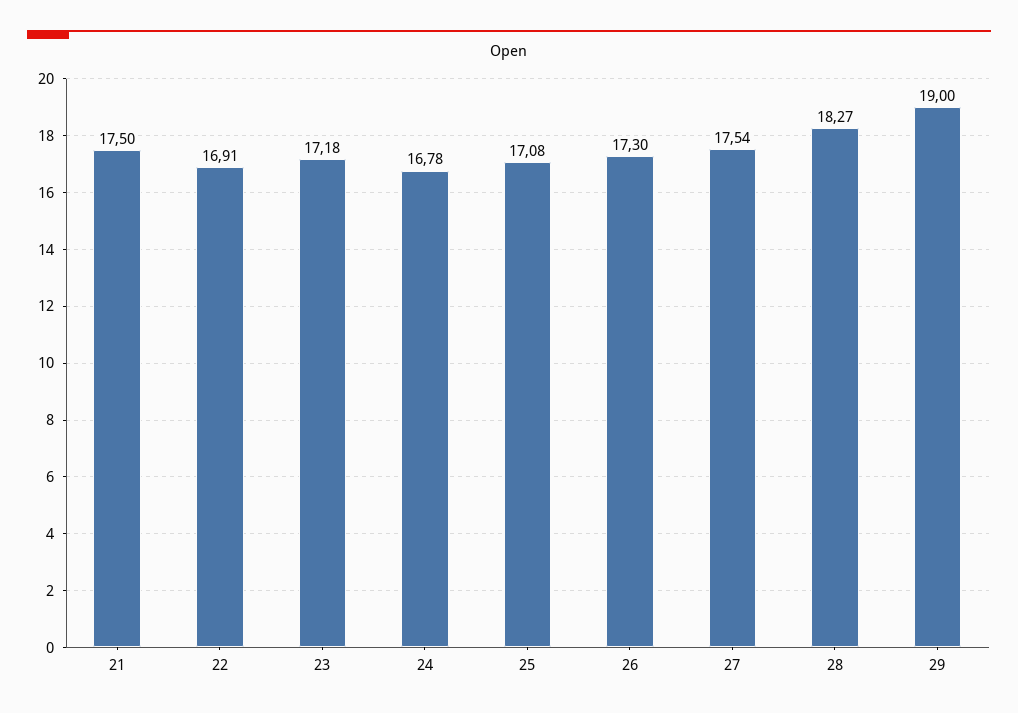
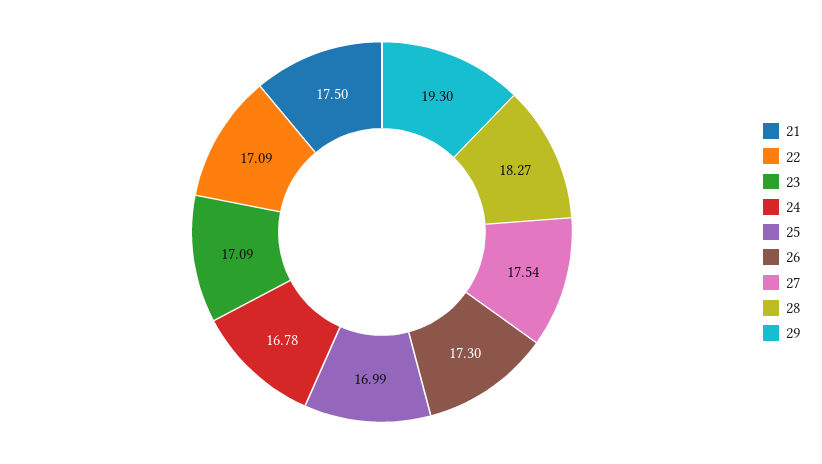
  {
    "21": 17.5,
-   "22": 16.91,
+   "22": 17.09,
-   "23": 17.18,
+   "23": 17.09,
    "24": 16.78,
-   "25": 17.08,
+   "25": 16.99,
    "26": 17.3,
    "27": 17.54,
    "28": 18.27,
-   "29": 19
+   "29": 19.3
  }

